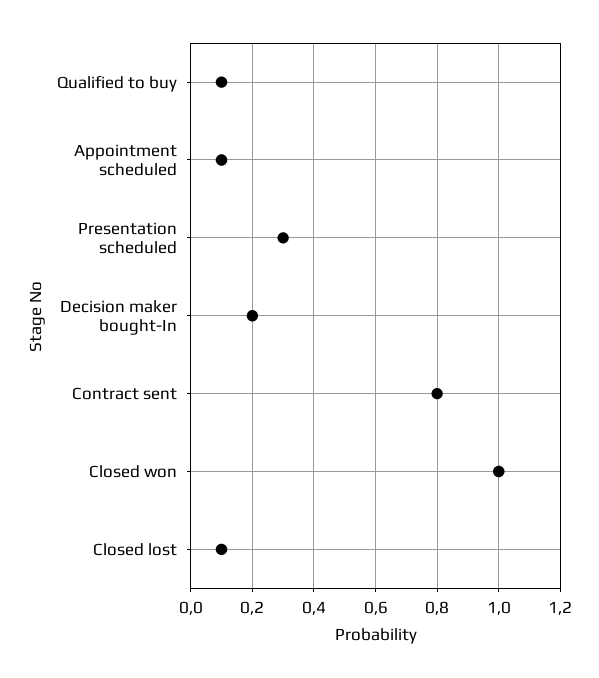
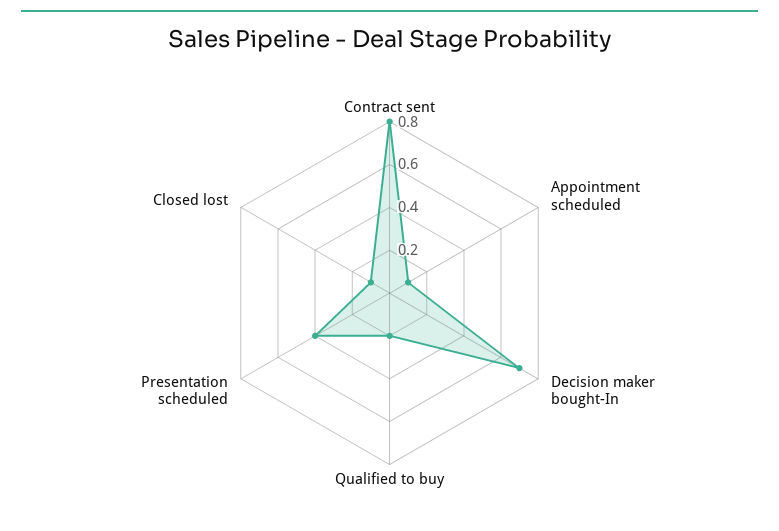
  {
-   "Qualified to buy": 0.1,
+   "Qualified to buy": 0.2,
    "Appointment scheduled": 0.1,
-   "Presentation scheduled": 0.3,
+   "Presentation scheduled": 0.4,
-   "Decision maker bought-In": 0.2,
+   "Decision maker bought-In": 0.7,
    "Contract sent": 0.8,
-   "Closed won": 1,
    "Closed lost": 0.1
  }

